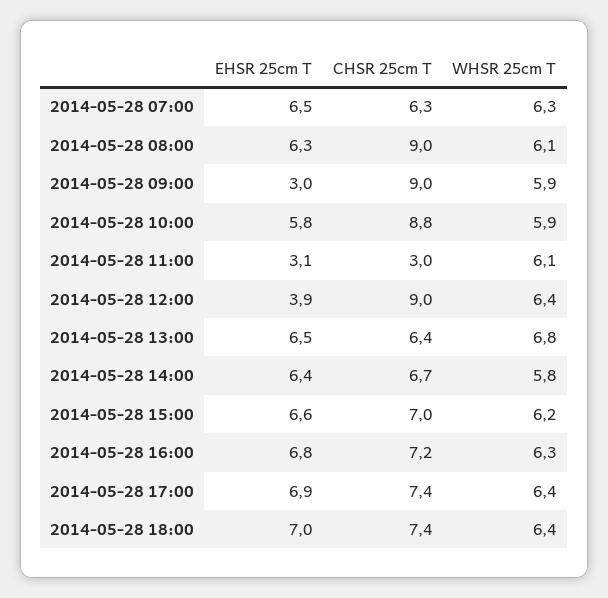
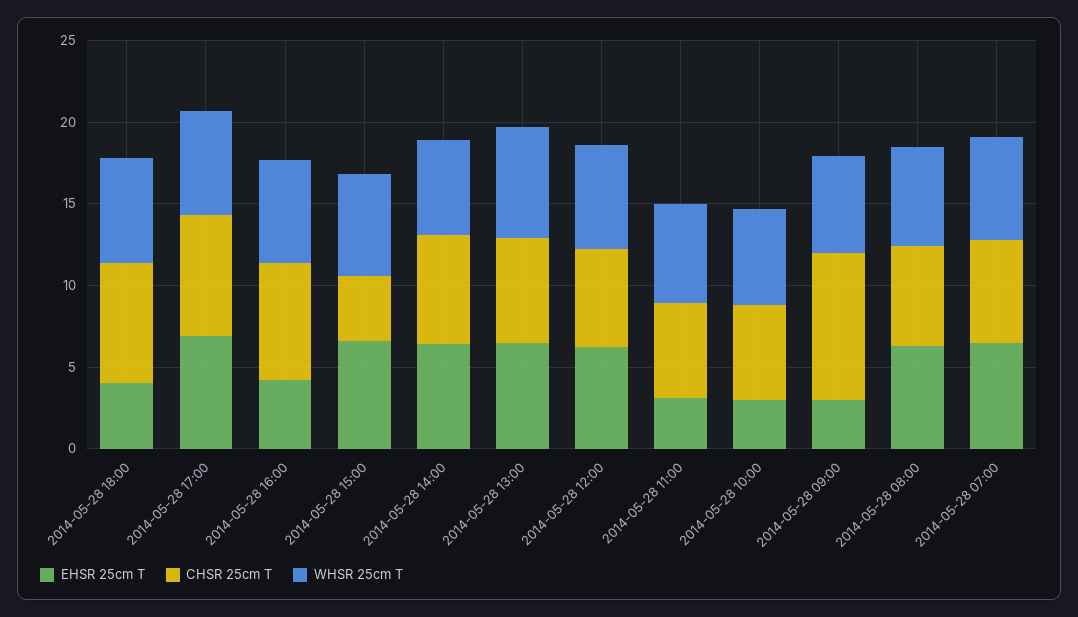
  {
    "EHSR 25cm T": {
      "2014-05-28 07:00": 6.5,
      "2014-05-28 08:00": 6.3,
      "2014-05-28 09:00": 3,
-     "2014-05-28 10:00": 5.8,
+     "2014-05-28 10:00": 3,
      "2014-05-28 11:00": 3.1,
-     "2014-05-28 12:00": 3.9,
+     "2014-05-28 12:00": 6,
      "2014-05-28 13:00": 6.5,
      "2014-05-28 14:00": 6.4,
      "2014-05-28 15:00": 6.6,
-     "2014-05-28 16:00": 6.8,
+     "2014-05-28 16:00": 4,
      "2014-05-28 17:00": 6.9,
-     "2014-05-28 18:00": 7
+     "2014-05-28 18:00": 4
    },
    "CHSR 25cm T": {
      "2014-05-28 07:00": 6.3,
-     "2014-05-28 08:00": 9,
+     "2014-05-28 08:00": 6,
      "2014-05-28 09:00": 9,
-     "2014-05-28 10:00": 8.8,
+     "2014-05-28 10:00": 6,
-     "2014-05-28 11:00": 3,
+     "2014-05-28 11:00": 6,
-     "2014-05-28 12:00": 9,
+     "2014-05-28 12:00": 6,
      "2014-05-28 13:00": 6.4,
      "2014-05-28 14:00": 6.7,
-     "2014-05-28 15:00": 7,
+     "2014-05-28 15:00": 4,
      "2014-05-28 16:00": 7.2,
      "2014-05-28 17:00": 7.4,
      "2014-05-28 18:00": 7.4
    },
    "WHSR 25cm T": {
      "2014-05-28 07:00": 6.3,
      "2014-05-28 08:00": 6.1,
      "2014-05-28 09:00": 5.9,
      "2014-05-28 10:00": 5.9,
      "2014-05-28 11:00": 6.1,
      "2014-05-28 12:00": 6.4,
      "2014-05-28 13:00": 6.8,
      "2014-05-28 14:00": 5.8,
      "2014-05-28 15:00": 6.2,
      "2014-05-28 16:00": 6.3,
      "2014-05-28 17:00": 6.4,
      "2014-05-28 18:00": 6.4
    }
  }

